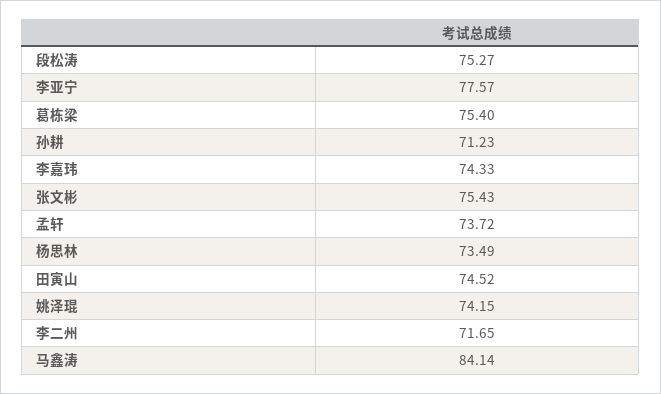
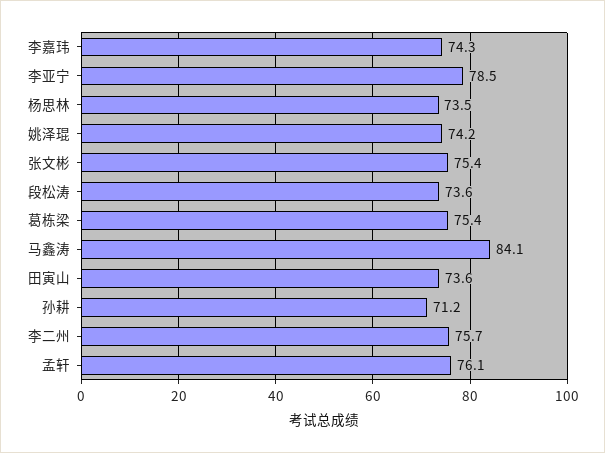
  {
-   "段松涛": 75.27,
+   "段松涛": 73.6,
-   "李亚宁": 77.57,
+   "李亚宁": 78.5,
    "葛栋梁": 75.4,
    "孙耕": 71.23,
    "李嘉玮": 74.33,
    "张文彬": 75.43,
-   "孟轩": 73.72,
+   "孟轩": 76.1,
    "杨思林": 73.49,
-   "田寅山": 74.52,
+   "田寅山": 73.6,
    "姚泽琨": 74.15,
-   "李二州": 71.65,
+   "李二州": 75.7,
    "马鑫涛": 84.14
  }

